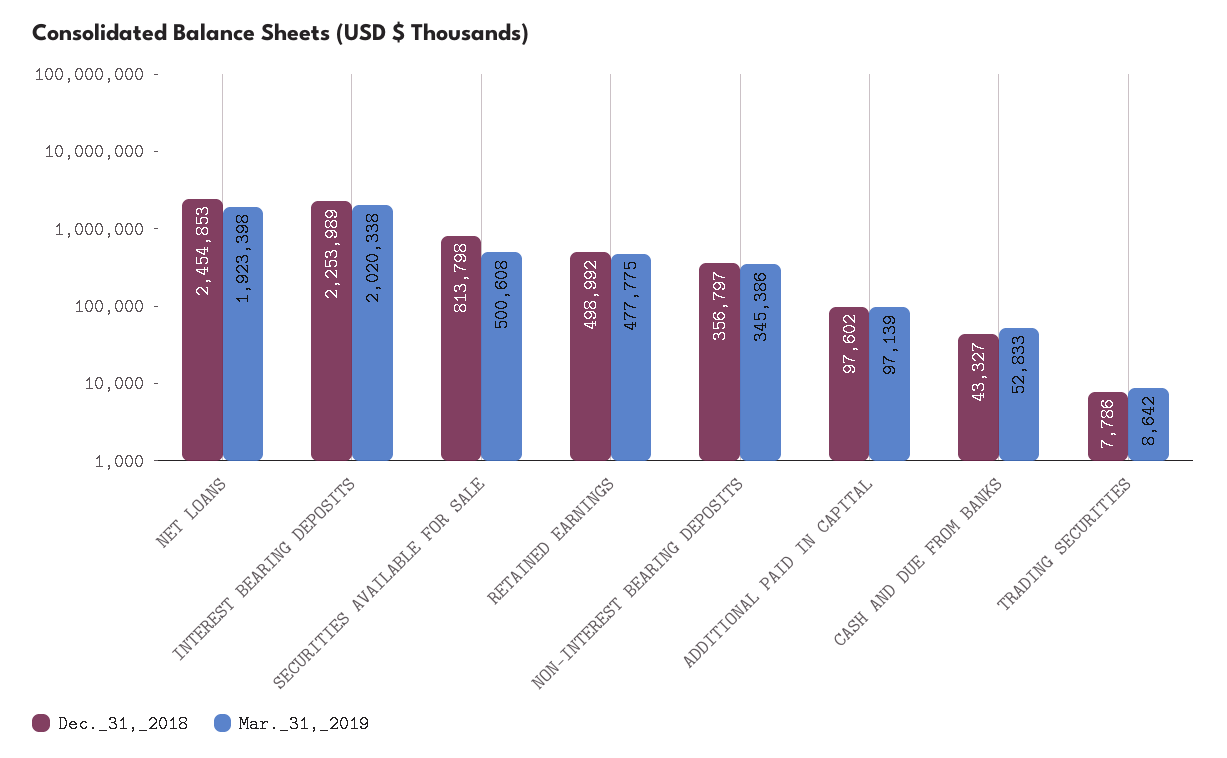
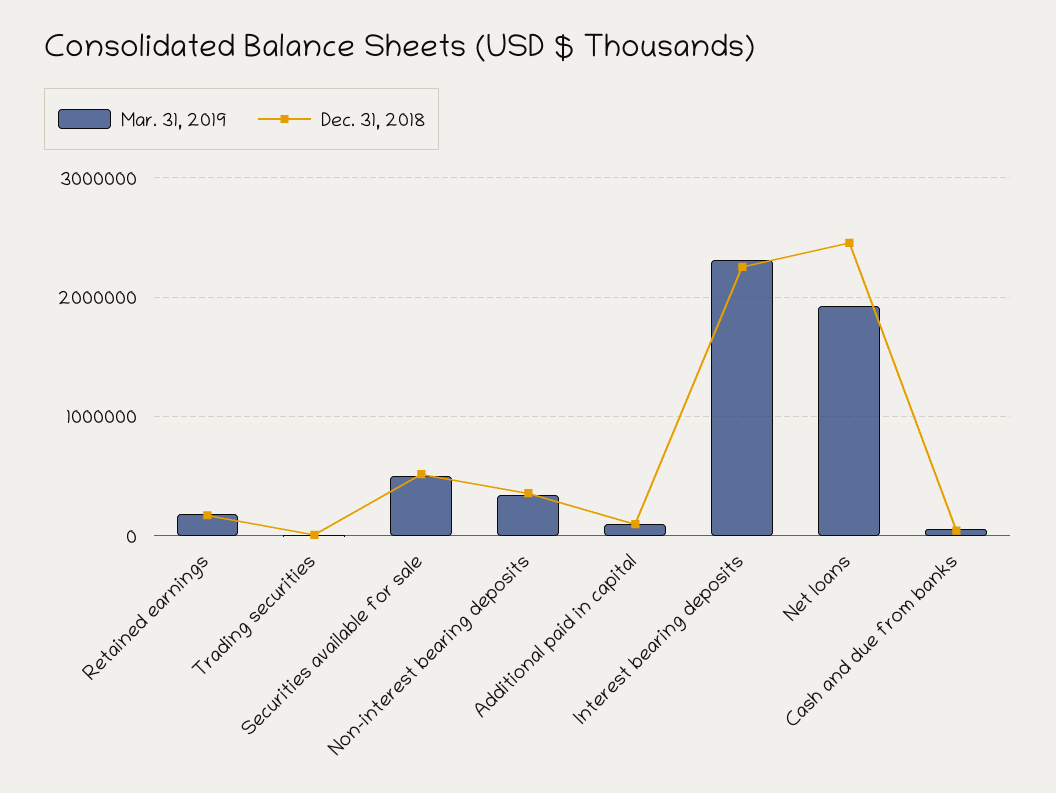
  {
    "Dec._31,_2018": {
      "NET LOANS": 2454853,
      "INTEREST BEARING DEPOSITS": 2253989,
-     "SECURITIES AVAILABLE FOR SALE": 813798,
+     "SECURITIES AVAILABLE FOR SALE": 500000,
-     "RETAINED EARNINGS": 498992,
+     "RETAINED EARNINGS": 200000,
      "NON-INTEREST BEARING DEPOSITS": 356797,
      "ADDITIONAL PAID IN CAPITAL": 97602,
      "CASH AND DUE FROM BANKS": 43327,
      "TRADING SECURITIES": 7786
    },
    "Mar._31,_2019": {
      "NET LOANS": 1923398,
-     "INTEREST BEARING DEPOSITS": 2020338,
+     "INTEREST BEARING DEPOSITS": 2300000,
      "SECURITIES AVAILABLE FOR SALE": 500608,
-     "RETAINED EARNINGS": 477775,
+     "RETAINED EARNINGS": 200000,
      "NON-INTEREST BEARING DEPOSITS": 345386,
      "ADDITIONAL PAID IN CAPITAL": 97139,
      "CASH AND DUE FROM BANKS": 52833,
      "TRADING SECURITIES": 8642
    }
  }

